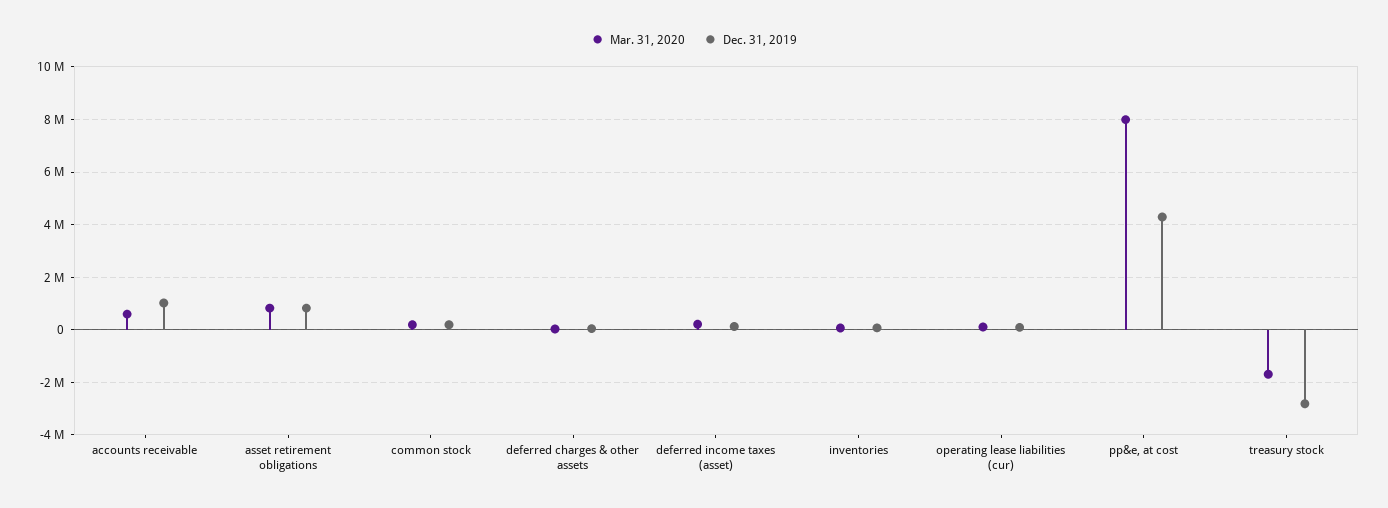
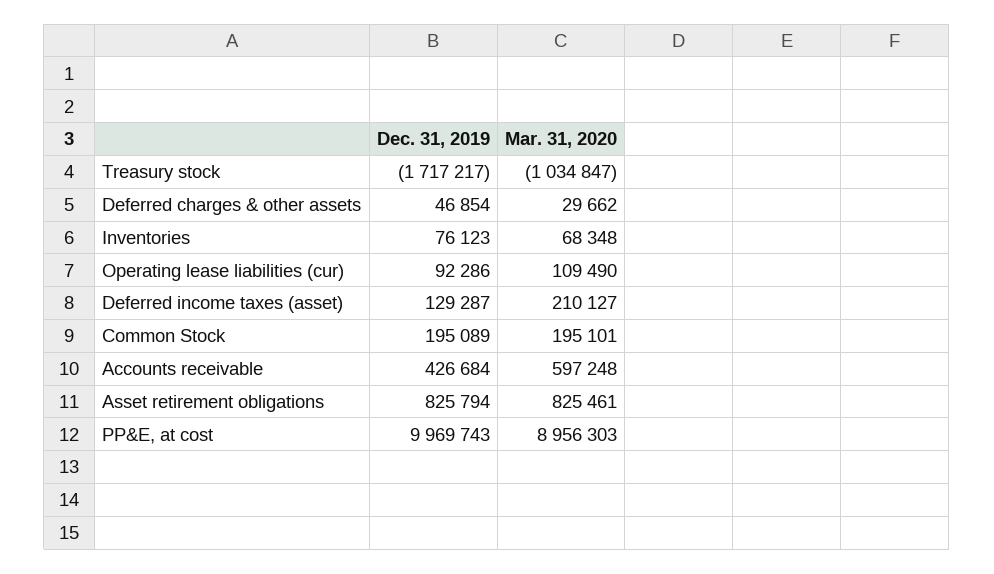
  {
    "Mar. 31, 2020": {
      "accounts receivable": 597248,
      "asset retirement obligations": 825461,
      "common stock": 195101,
      "deferred charges & other assets": 29662,
      "deferred income taxes (asset)": 210127,
      "inventories": 68348,
      "operating lease liabilities (cur)": 109490,
-     "pp&e, at cost": 8000000,
+     "pp&e, at cost": 8956303,
-     "treasury stock": -1750000
+     "treasury stock": -1034847
    },
    "Dec. 31, 2019": {
-     "accounts receivable": 1000000,
+     "accounts receivable": 426684,
      "asset retirement obligations": 825794,
      "common stock": 195089,
      "deferred charges & other assets": 46854,
      "deferred income taxes (asset)": 129287,
      "inventories": 76123,
      "operating lease liabilities (cur)": 92286,
-     "pp&e, at cost": 4250000,
+     "pp&e, at cost": 9969743,
-     "treasury stock": -2750000
+     "treasury stock": -1717217
    }
  }

